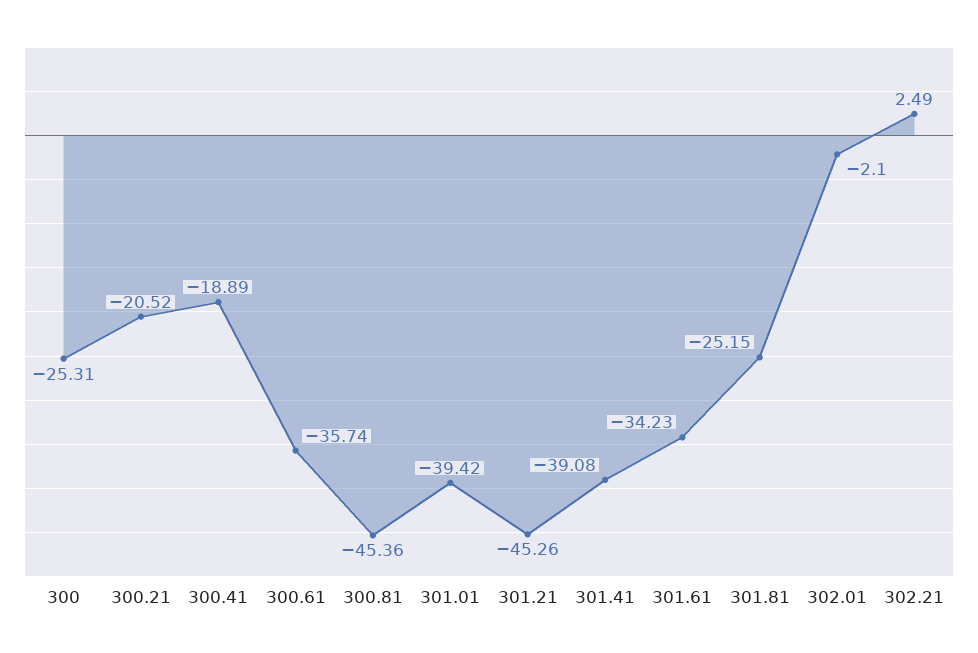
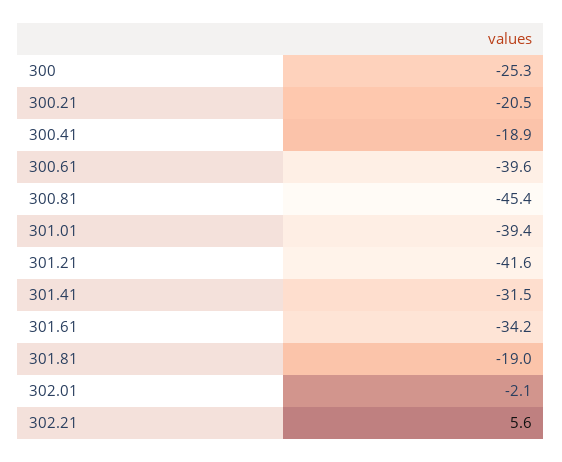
  {
    "300": -25.31,
    "300.21": -20.52,
    "300.41": -18.89,
-   "300.61": -35.74,
+   "300.61": -39.6,
    "300.81": -45.36,
    "301.01": -39.42,
-   "301.21": -45.26,
+   "301.21": -41.6,
-   "301.41": -39.08,
+   "301.41": -31.5,
    "301.61": -34.23,
-   "301.81": -25.15,
+   "301.81": -19,
    "302.01": -2.1,
-   "302.21": 2.49
+   "302.21": 5.6
  }

